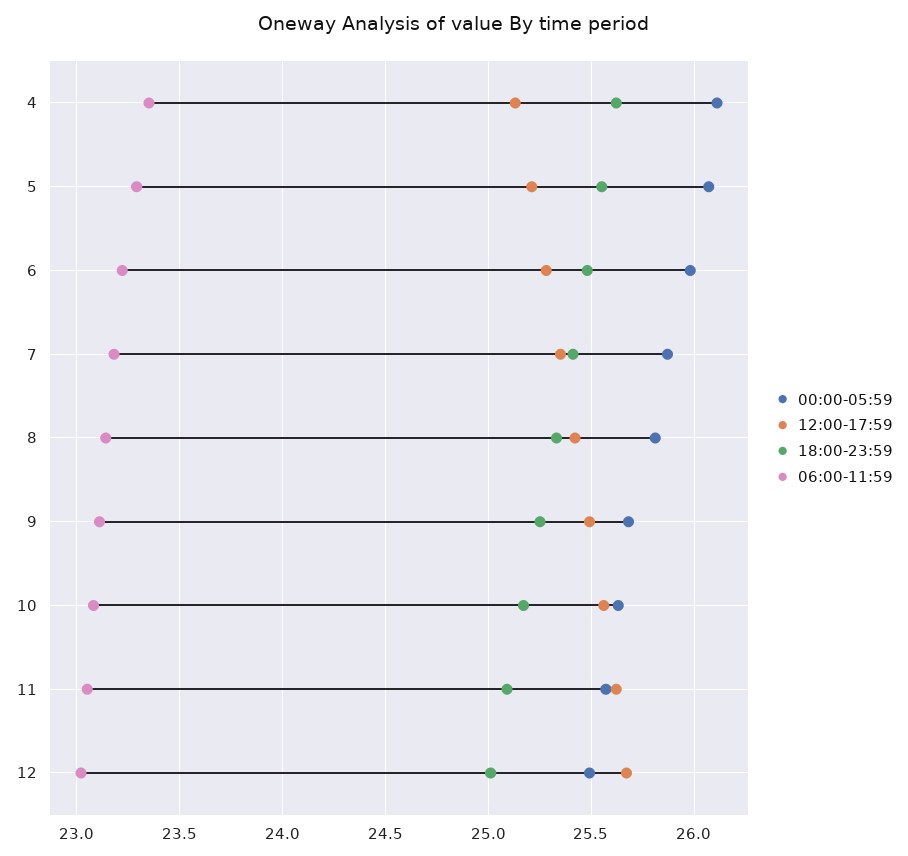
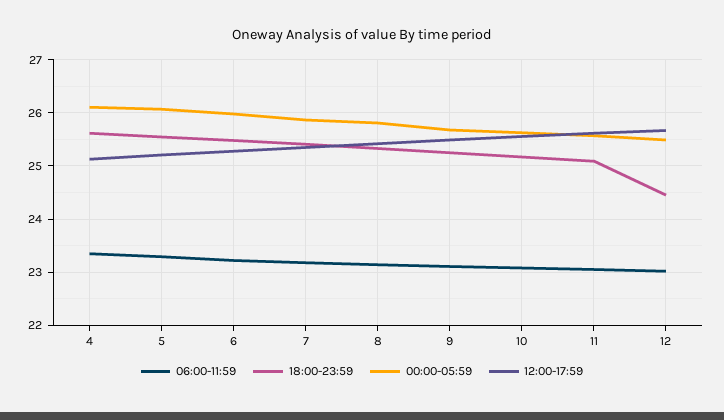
  {
    "00:00-05:59": {
      "4": 26.1,
      "5": 26.05,
      "6": 26,
      "7": 25.85,
      "8": 25.8,
      "9": 25.7,
      "10": 25.65,
      "11": 25.55,
      "12": 25.5
    },
    "12:00-17:59": {
      "4": 25.15,
      "5": 25.2,
      "6": 25.3,
      "7": 25.35,
      "8": 25.4,
      "9": 25.5,
      "10": 25.55,
      "11": 25.6,
      "12": 25.65
    },
    "18:00-23:59": {
      "4": 25.6,
      "5": 25.55,
      "6": 25.5,
      "7": 25.4,
      "8": 25.35,
      "9": 25.25,
      "10": 25.15,
      "11": 25.1,
-     "12": 25
+     "12": 24.4
    },
    "06:00-11:59": {
      "4": 23.35,
      "5": 23.3,
      "6": 23.2,
      "7": 23.2,
      "8": 23.15,
      "9": 23.1,
      "10": 23.1,
      "11": 23.05,
      "12": 23
    }
  }

